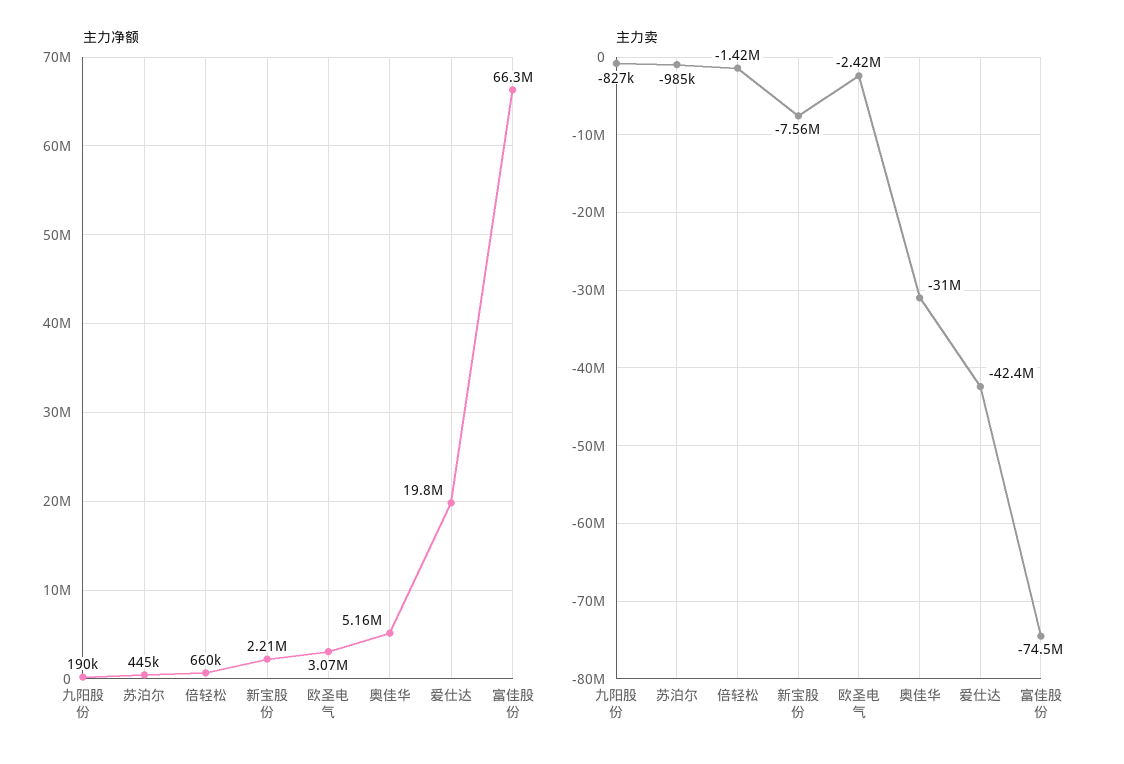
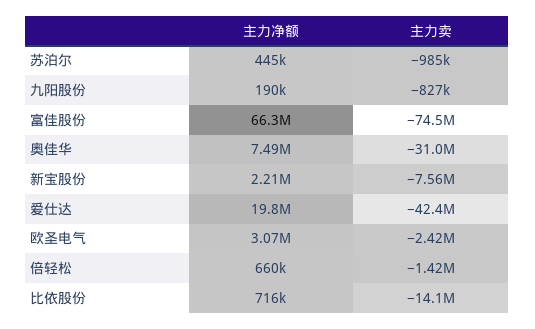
  {
    "主力净额": {
      "九阳股份": 190000,
      "苏泊尔": 445000,
      "倍轻松": 660000,
      "新宝股份": 2210000,
      "欧圣电气": 3070000,
-     "奥佳华": 5160000,
+     "奥佳华": 7490000,
      "爱仕达": 19800000,
-     "富佳股份": 66300000
+     "富佳股份": 66300000,
+     "比依股份": 716000
    },
    "主力卖": {
      "九阳股份": -827000,
      "苏泊尔": -985000,
      "倍轻松": -1420000,
      "新宝股份": -7560000,
      "欧圣电气": -2420000,
      "奥佳华": -31000000,
      "爱仕达": -42400000,
-     "富佳股份": -74500000
+     "富佳股份": -74500000,
+     "比依股份": -14100000
    }
  }

